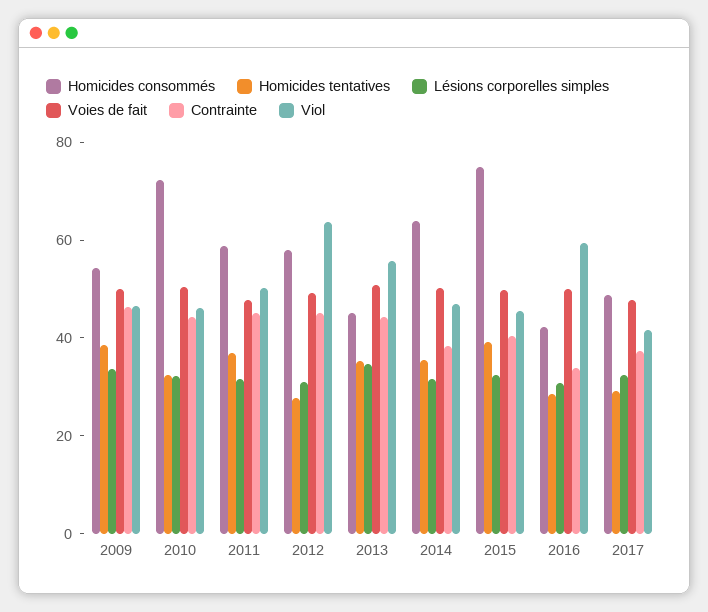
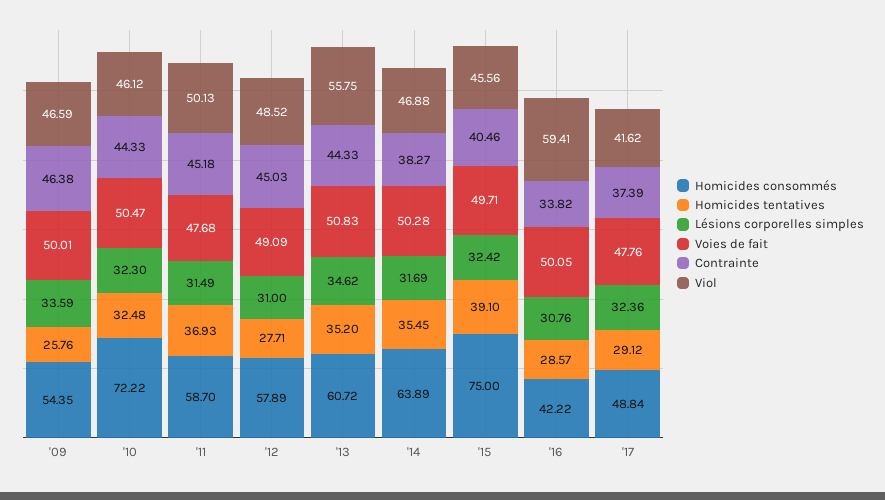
  {
    "Homicides consommés": {
      "2009": 54.35,
      "2010": 72.22,
      "2011": 58.7,
      "2012": 57.89,
-     "2013": 45,
+     "2013": 60.72,
      "2014": 63.89,
      "2015": 75,
      "2016": 42.22,
      "2017": 48.84
    },
    "Homicides tentatives": {
-     "2009": 40,
+     "2009": 25.76,
      "2010": 32.48,
      "2011": 36.93,
      "2012": 27.71,
      "2013": 35.2,
      "2014": 35.45,
      "2015": 39.1,
      "2016": 28.57,
      "2017": 29.12
    },
    "Lésions corporelles simples": {
      "2009": 33.59,
      "2010": 32.3,
      "2011": 31.49,
      "2012": 31,
      "2013": 34.62,
      "2014": 31.69,
      "2015": 32.42,
      "2016": 30.76,
      "2017": 32.36
    },
    "Voies de fait": {
      "2009": 50.01,
      "2010": 50.47,
      "2011": 47.68,
      "2012": 49.09,
      "2013": 50.83,
      "2014": 50.28,
      "2015": 49.71,
      "2016": 50.05,
      "2017": 47.76
    },
    "Contrainte": {
      "2009": 46.38,
      "2010": 44.33,
      "2011": 45.18,
      "2012": 45.03,
      "2013": 44.33,
      "2014": 38.27,
      "2015": 40.46,
      "2016": 33.82,
      "2017": 37.39
    },
    "Viol": {
      "2009": 46.59,
      "2010": 46.12,
      "2011": 50.13,
-     "2012": 65,
+     "2012": 48.52,
      "2013": 55.75,
      "2014": 46.88,
      "2015": 45.56,
      "2016": 59.41,
      "2017": 41.62
    }
  }

